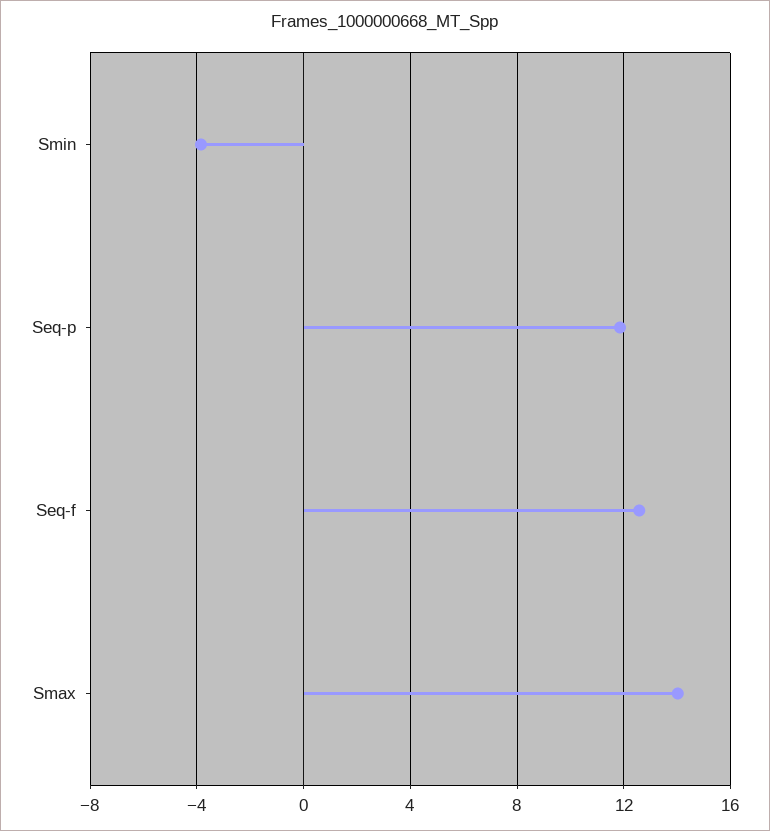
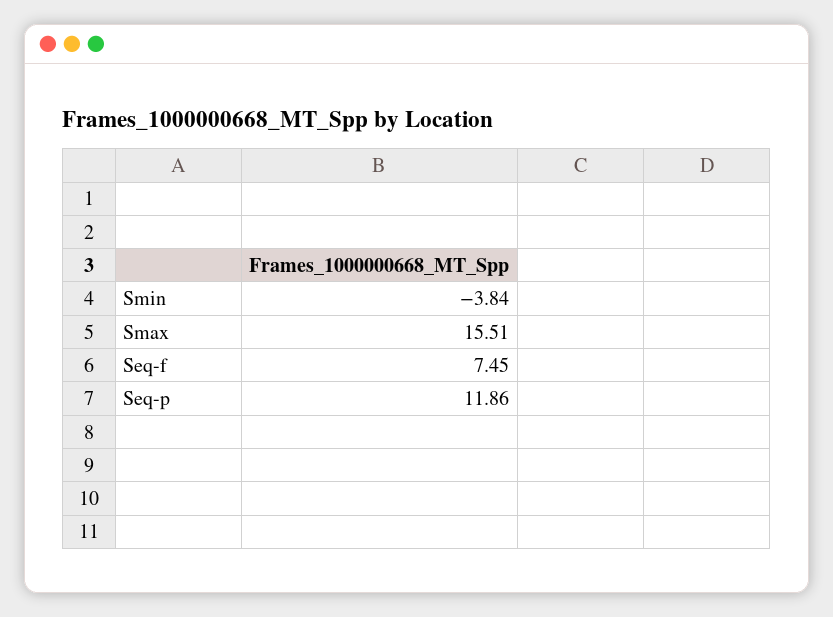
  {
    "Smin": -3.84,
    "Seq-p": 11.86,
-   "Seq-f": 12.5,
+   "Seq-f": 7.45,
-   "Smax": 14
+   "Smax": 15.51
  }

